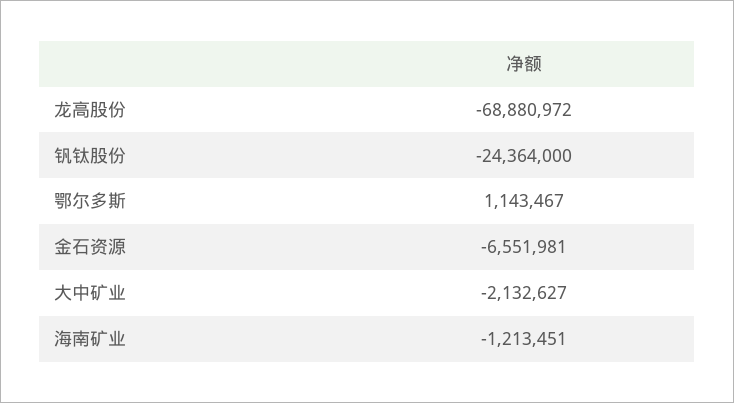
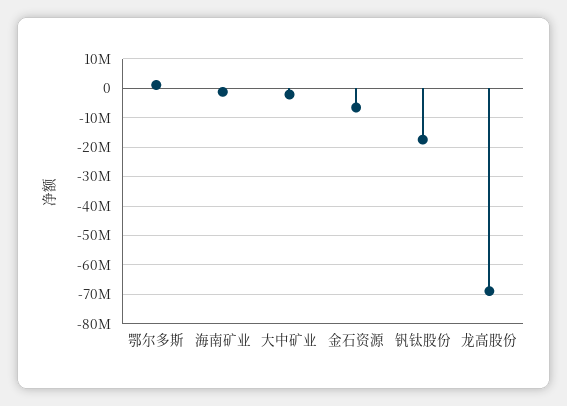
  {
    "龙高股份": -68880972,
-   "钒钛股份": -24364000,
+   "钒钛股份": -17500000,
    "鄂尔多斯": 1143467,
    "金石资源": -6551981,
    "大中矿业": -2132627,
    "海南矿业": -1213451
  }

